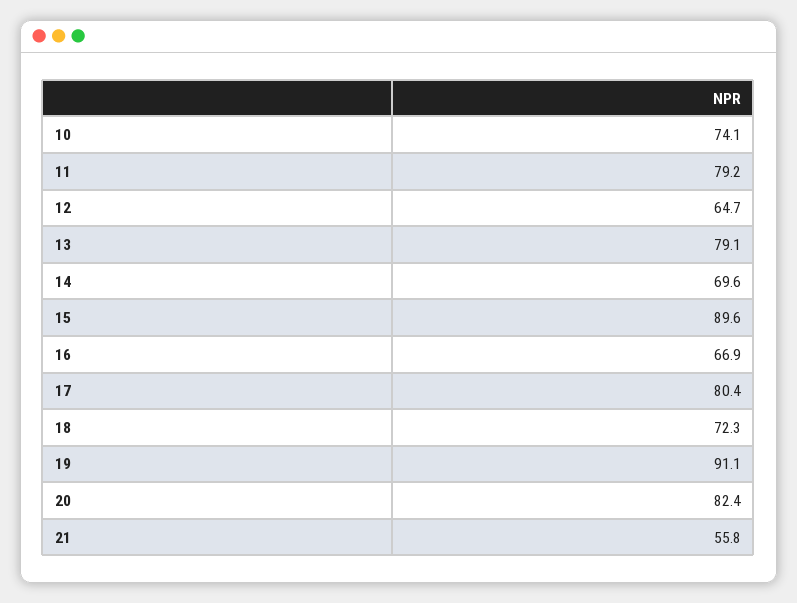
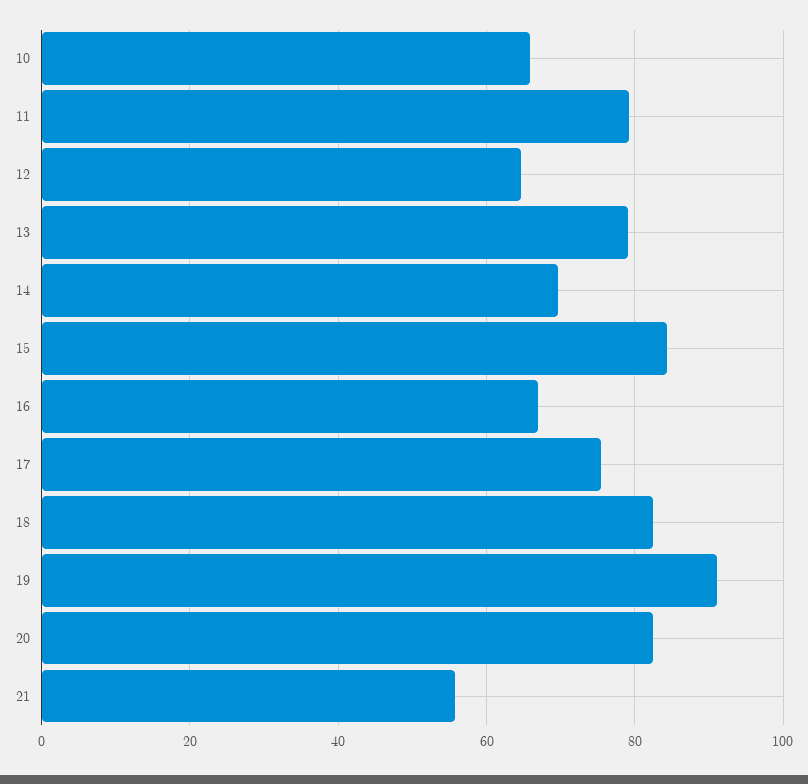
  {
-   "10": 74.1,
+   "10": 66,
    "11": 79.2,
    "12": 64.7,
    "13": 79.1,
    "14": 69.6,
-   "15": 89.6,
+   "15": 84,
    "16": 66.9,
-   "17": 80.4,
+   "17": 76,
-   "18": 72.3,
+   "18": 82,
    "19": 91.1,
    "20": 82.4,
    "21": 55.8
  }

